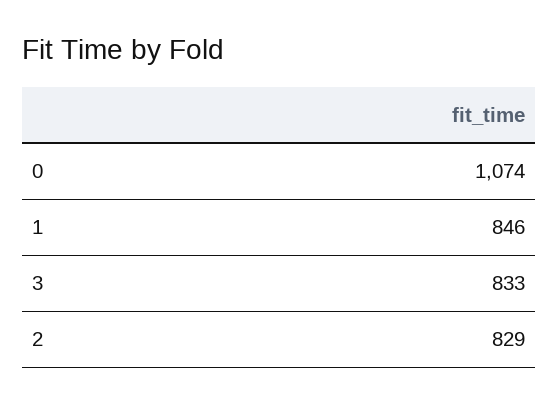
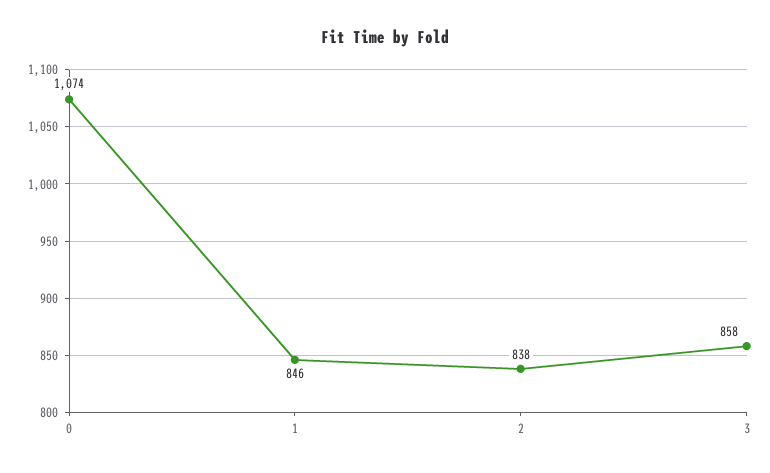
  {
    "0": 1074,
    "1": 846,
-   "3": 833,
+   "3": 858,
-   "2": 829
+   "2": 838
  }

